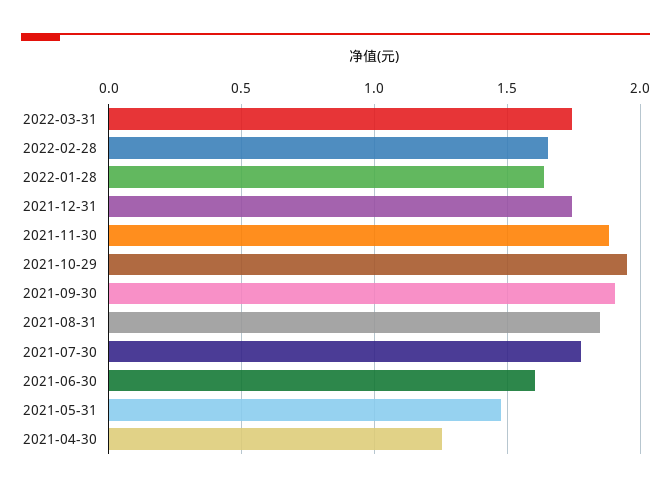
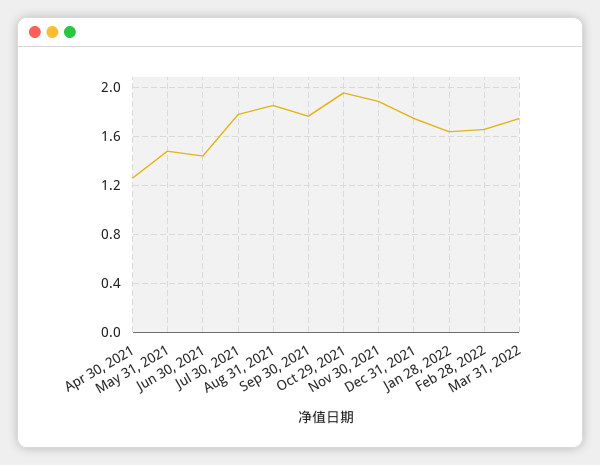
  {
    "2022-03-31": 1.75,
    "2022-02-28": 1.65,
    "2022-01-28": 1.65,
    "2021-12-31": 1.75,
    "2021-11-30": 1.9,
    "2021-10-29": 1.95,
-   "2021-09-30": 1.9,
+   "2021-09-30": 1.75,
    "2021-08-31": 1.85,
    "2021-07-30": 1.8,
-   "2021-06-30": 1.6,
+   "2021-06-30": 1.45,
    "2021-05-31": 1.5,
    "2021-04-30": 1.25
  }

